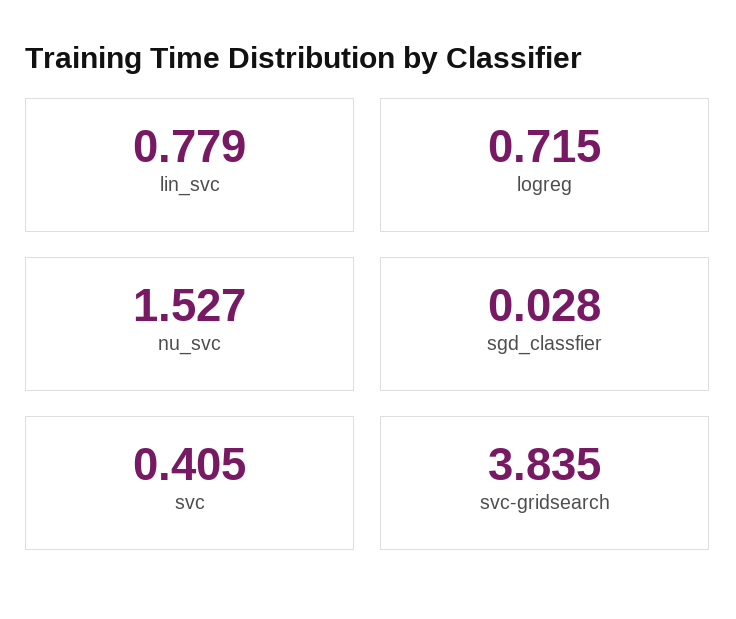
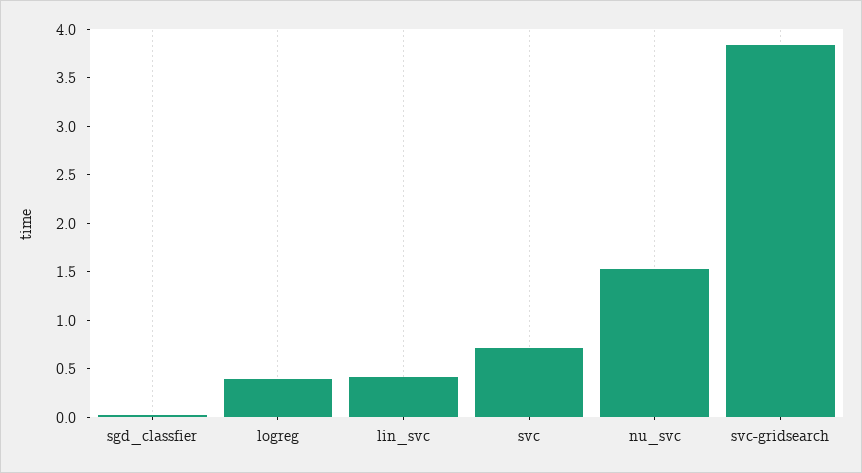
  {
-   "lin_svc": 0.779,
+   "lin_svc": 0.4,
-   "logreg": 0.715,
+   "logreg": 0.4,
    "nu_svc": 1.527,
    "sgd_classfier": 0.028,
-   "svc": 0.405,
+   "svc": 0.7,
    "svc-gridsearch": 3.835
  }

